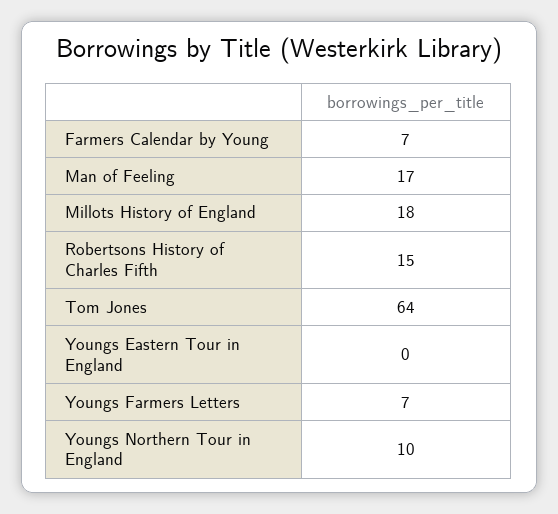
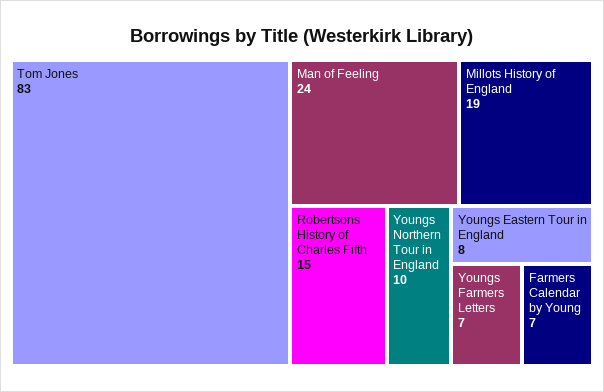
  {
    "Farmers Calendar by Young": 7,
-   "Man of Feeling": 17,
+   "Man of Feeling": 24,
-   "Millots History of England": 18,
+   "Millots History of England": 19,
    "Robertsons History of Charles Fifth": 15,
-   "Tom Jones": 64,
+   "Tom Jones": 83,
-   "Youngs Eastern Tour in England": 0,
+   "Youngs Eastern Tour in England": 8,
    "Youngs Farmers Letters": 7,
    "Youngs Northern Tour in England": 10
  }

